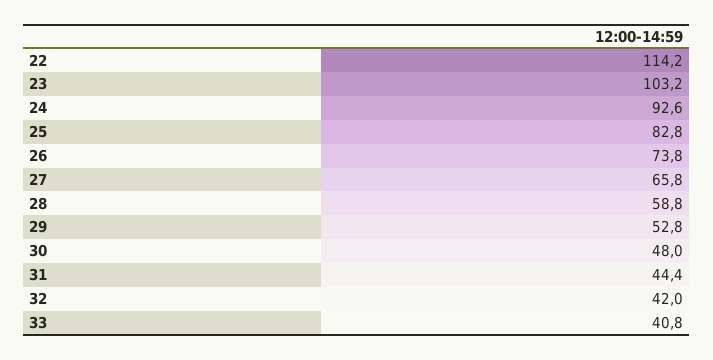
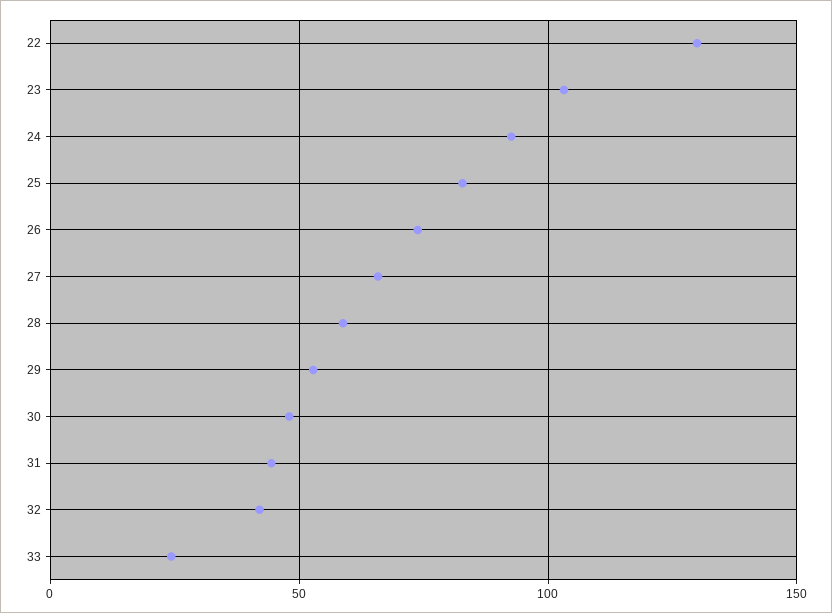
  {
-   "22": 114.2,
+   "22": 130,
    "23": 103.2,
    "24": 92.6,
    "25": 82.8,
    "26": 73.8,
    "27": 65.8,
    "28": 58.8,
    "29": 52.8,
    "30": 48,
    "31": 44.4,
    "32": 42,
-   "33": 40.8
+   "33": 25
  }

